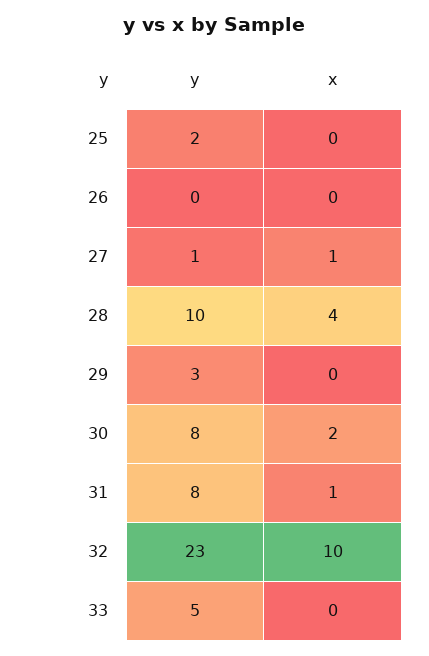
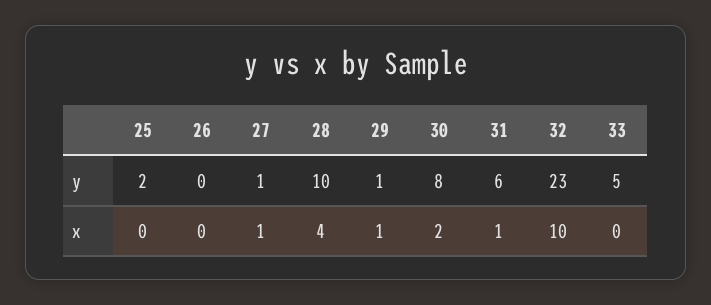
  {
    "y": {
      "25": 2,
      "26": 0,
      "27": 1,
      "28": 10,
-     "29": 3,
+     "29": 1,
      "30": 8,
-     "31": 8,
+     "31": 6,
      "32": 23,
      "33": 5
    },
    "x": {
      "25": 0,
      "26": 0,
      "27": 1,
      "28": 4,
-     "29": 0,
+     "29": 1,
      "30": 2,
      "31": 1,
      "32": 10,
      "33": 0
    }
  }

